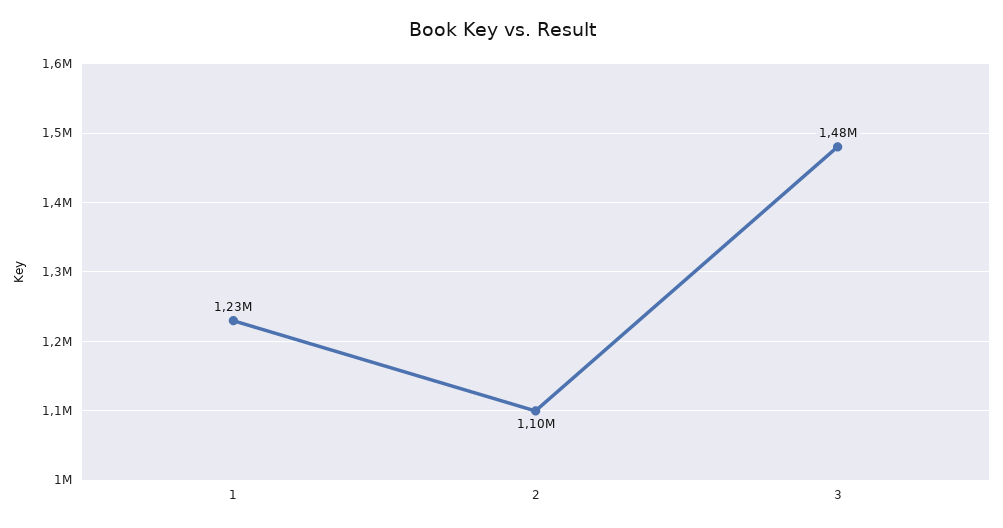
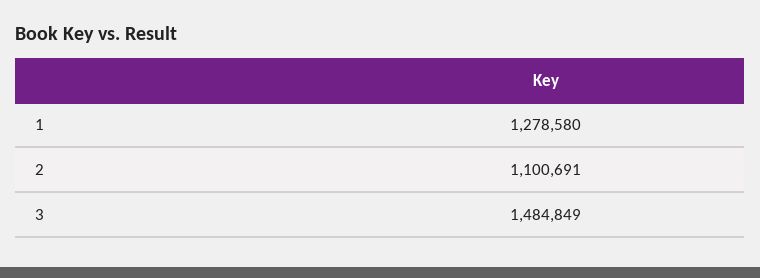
  {
-   "1": 1230000,
+   "1": 1278580,
    "2": 1100691,
    "3": 1484849
  }

